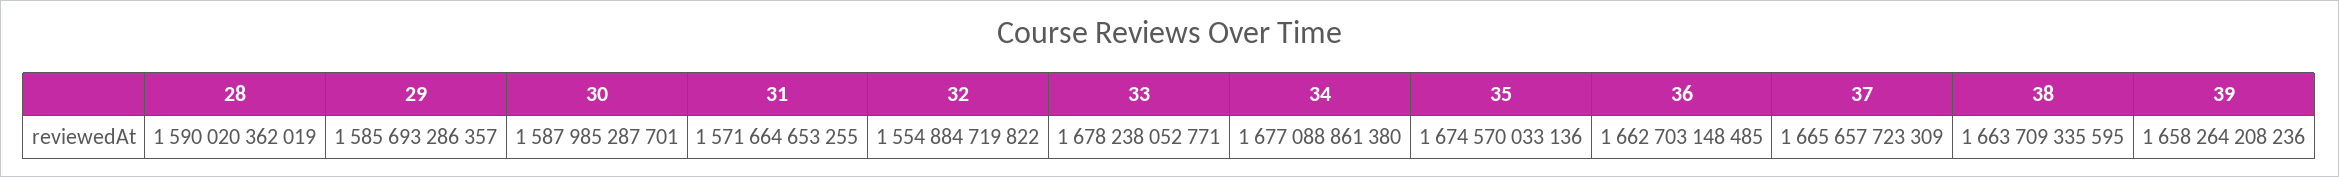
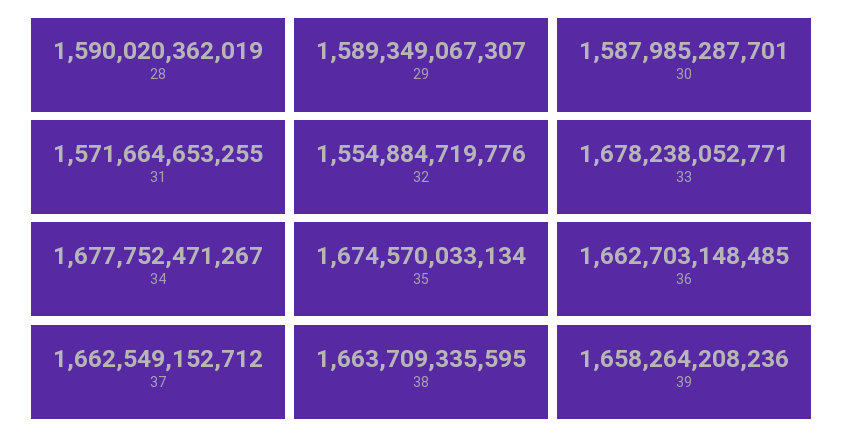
  {
    "28": 1590020362019,
-   "29": 1585693286357,
+   "29": 1589349067307,
    "30": 1587985287701,
    "31": 1571664653255,
-   "32": 1554884719822,
+   "32": 1554884719776,
    "33": 1678238052771,
-   "34": 1677088861380,
+   "34": 1677752471267,
-   "35": 1674570033136,
+   "35": 1674570033134,
    "36": 1662703148485,
-   "37": 1665657723309,
+   "37": 1662549152712,
    "38": 1663709335595,
    "39": 1658264208236
  }

